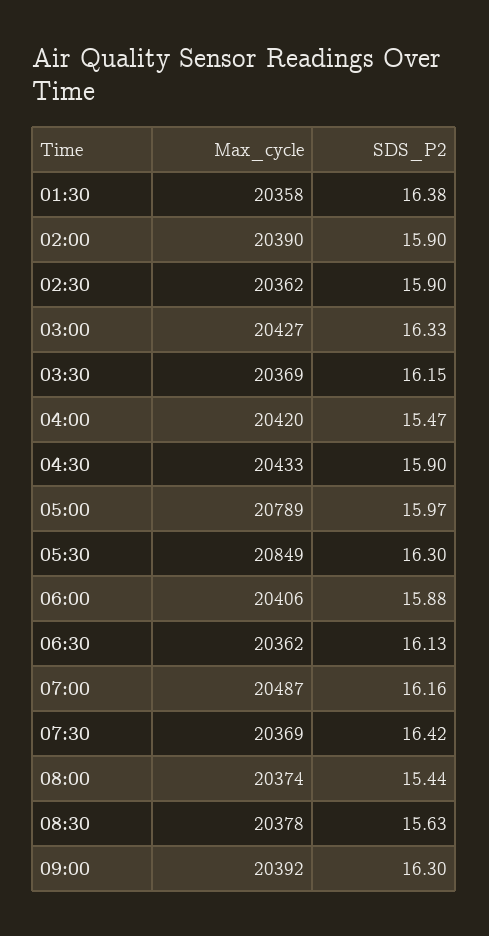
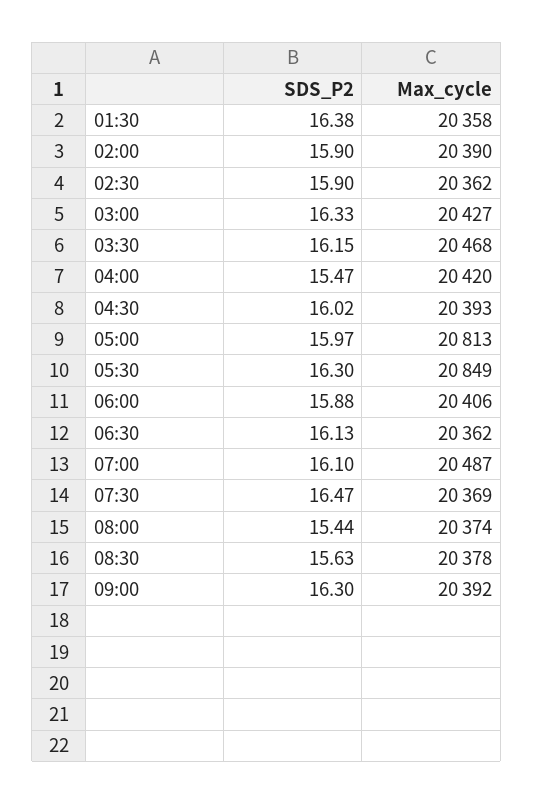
  {
    "Max_cycle": {
      "01:30": 20358,
      "02:00": 20390,
      "02:30": 20362,
      "03:00": 20427,
-     "03:30": 20369,
+     "03:30": 20468,
      "04:00": 20420,
-     "04:30": 20433,
+     "04:30": 20393,
-     "05:00": 20789,
+     "05:00": 20813,
      "05:30": 20849,
      "06:00": 20406,
      "06:30": 20362,
      "07:00": 20487,
      "07:30": 20369,
      "08:00": 20374,
      "08:30": 20378,
      "09:00": 20392
    },
    "SDS_P2": {
      "01:30": 16.38,
      "02:00": 15.9,
      "02:30": 15.9,
      "03:00": 16.33,
      "03:30": 16.15,
      "04:00": 15.47,
-     "04:30": 15.9,
+     "04:30": 16.02,
      "05:00": 15.97,
      "05:30": 16.3,
      "06:00": 15.88,
      "06:30": 16.13,
-     "07:00": 16.16,
+     "07:00": 16.1,
-     "07:30": 16.42,
+     "07:30": 16.47,
      "08:00": 15.44,
      "08:30": 15.63,
      "09:00": 16.3
    }
  }

